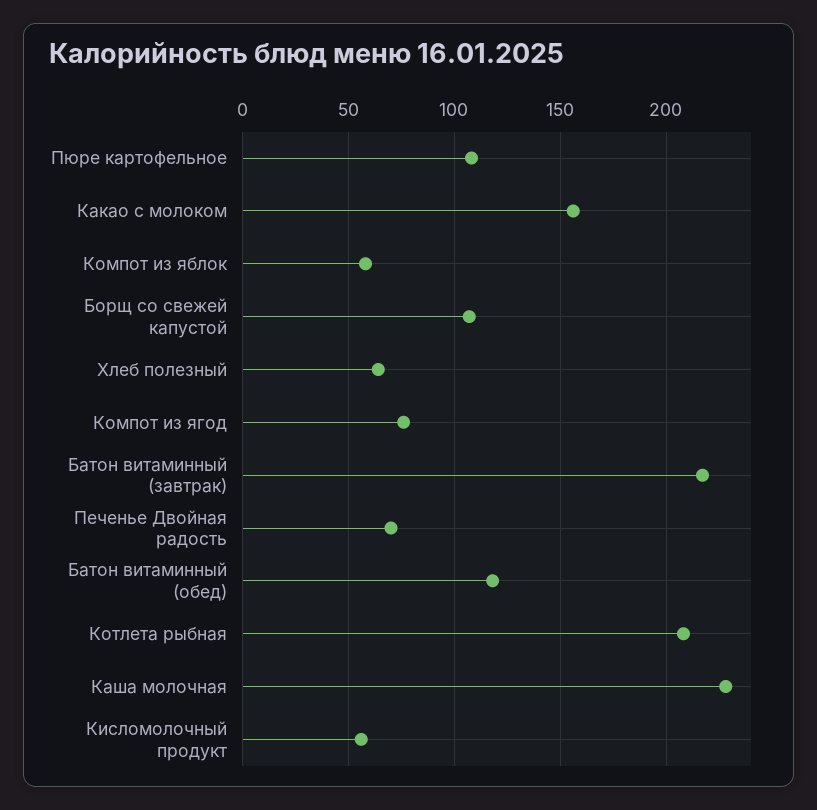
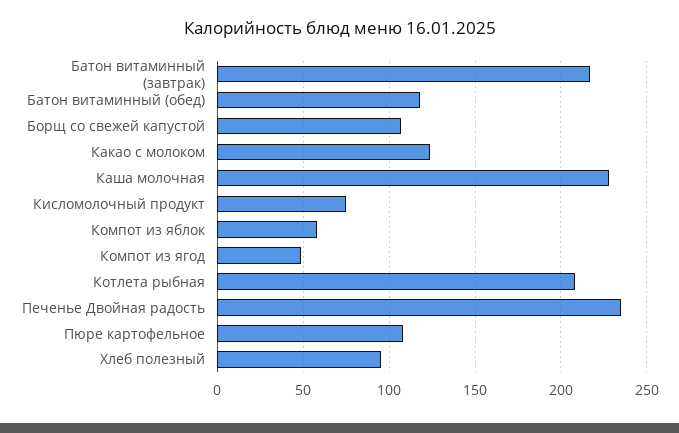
  {
    "Пюре картофельное": 110,
-   "Какао с молоком": 155,
+   "Какао с молоком": 125,
    "Компот из яблок": 60,
    "Борщ со свежей капустой": 105,
-   "Хлеб полезный": 65,
+   "Хлеб полезный": 95,
-   "Компот из ягод": 75,
+   "Компот из ягод": 50,
    "Батон витаминный (завтрак)": 215,
-   "Печенье Двойная радость": 70,
+   "Печенье Двойная радость": 235,
    "Батон витаминный (обед)": 120,
    "Котлета рыбная": 210,
    "Каша молочная": 230,
-   "Кисломолочный продукт": 55
+   "Кисломолочный продукт": 75
  }

